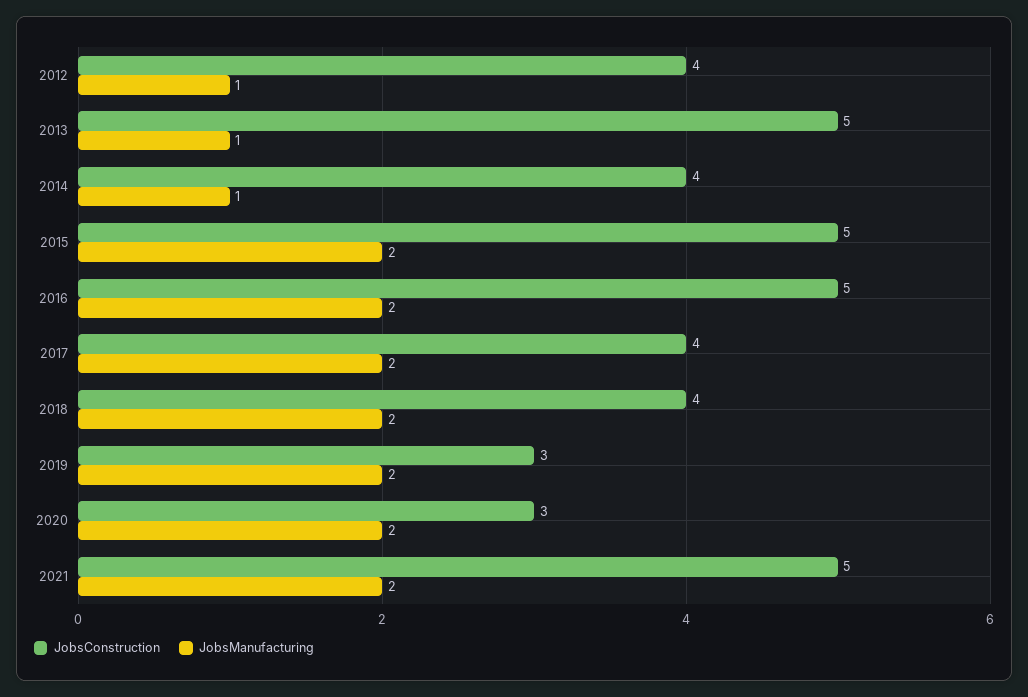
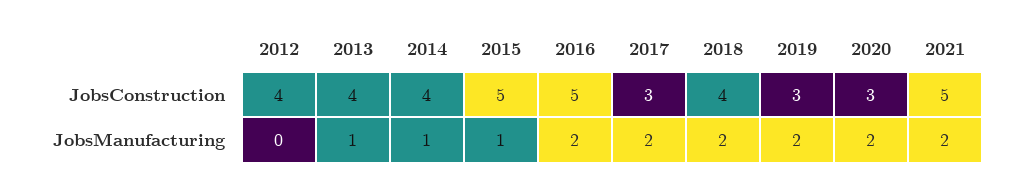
  {
    "JobsConstruction": {
      "2012": 4,
-     "2013": 5,
+     "2013": 4,
      "2014": 4,
      "2015": 5,
      "2016": 5,
-     "2017": 4,
+     "2017": 3,
      "2018": 4,
      "2019": 3,
      "2020": 3,
      "2021": 5
    },
    "JobsManufacturing": {
-     "2012": 1,
+     "2012": 0,
      "2013": 1,
      "2014": 1,
-     "2015": 2,
+     "2015": 1,
      "2016": 2,
      "2017": 2,
      "2018": 2,
      "2019": 2,
      "2020": 2,
      "2021": 2
    }
  }

